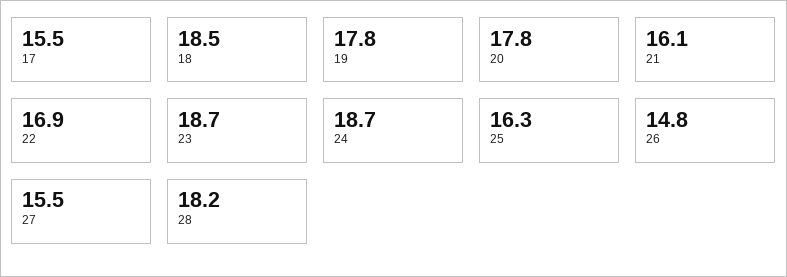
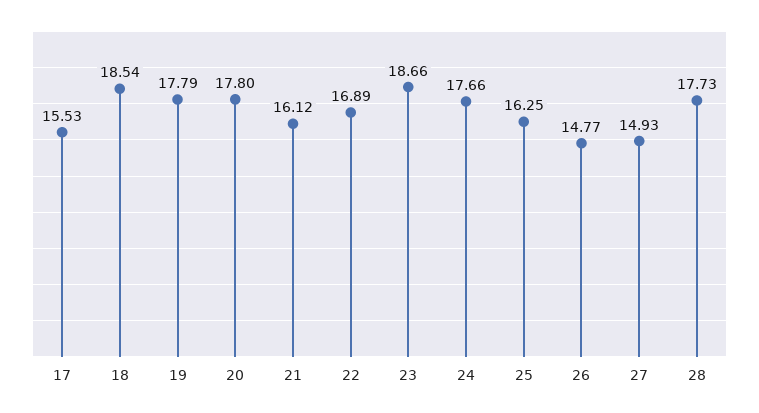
  {
    "17": 15.53,
    "18": 18.54,
    "19": 17.79,
    "20": 17.8,
    "21": 16.12,
    "22": 16.89,
    "23": 18.66,
-   "24": 18.7,
+   "24": 17.66,
    "25": 16.25,
    "26": 14.77,
-   "27": 15.5,
+   "27": 14.93,
-   "28": 18.2
+   "28": 17.73
  }

